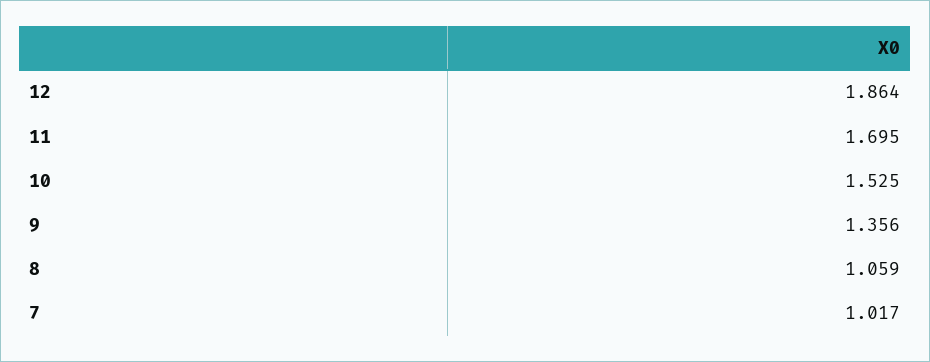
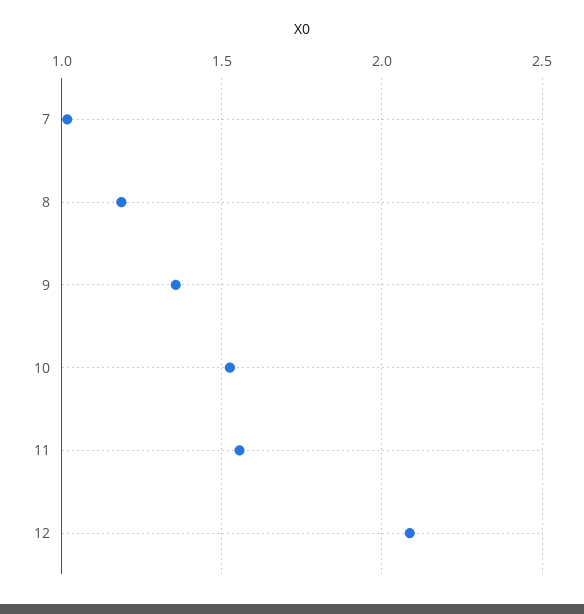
  {
-   "12": 1.864,
+   "12": 2.1,
-   "11": 1.695,
+   "11": 1.55,
    "10": 1.525,
    "9": 1.356,
-   "8": 1.059,
+   "8": 1.2,
    "7": 1.017
  }

